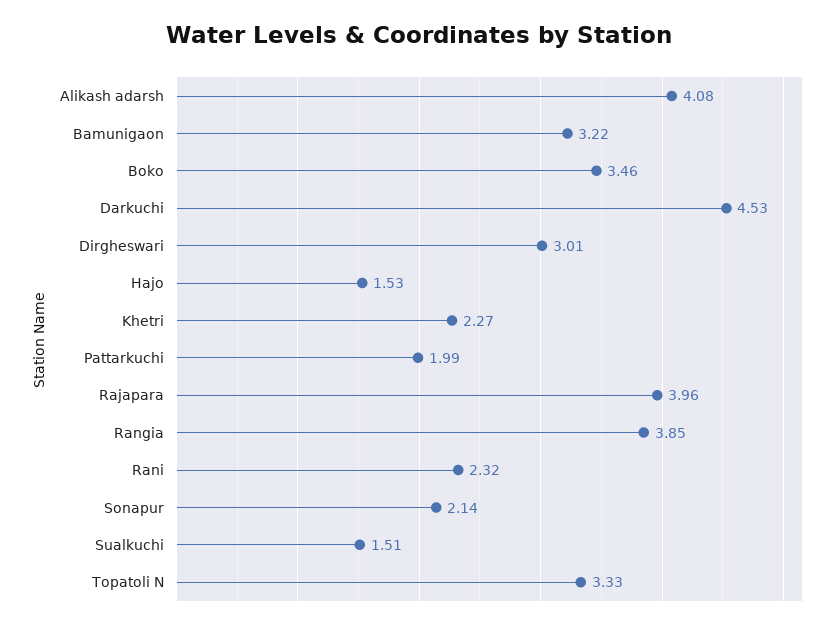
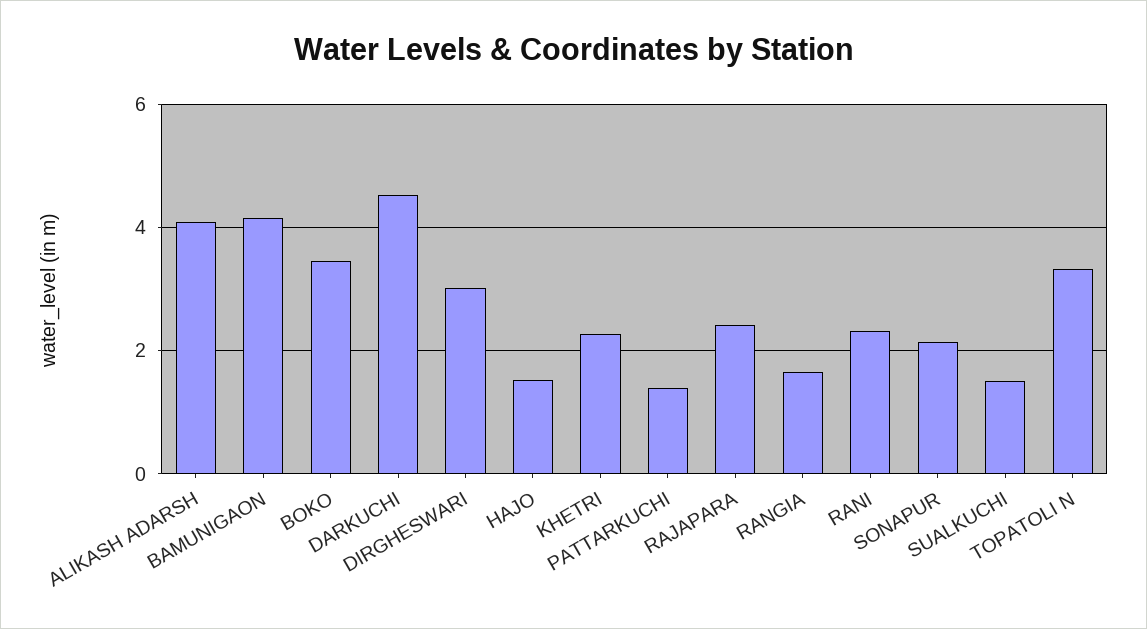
  {
    "Alikash adarsh": 4.08,
-   "Bamunigaon": 3.22,
+   "Bamunigaon": 4.2,
    "Boko": 3.46,
    "Darkuchi": 4.53,
    "Dirgheswari": 3.01,
    "Hajo": 1.53,
    "Khetri": 2.27,
-   "Pattarkuchi": 1.99,
+   "Pattarkuchi": 1.4,
-   "Rajapara": 3.96,
+   "Rajapara": 2.4,
-   "Rangia": 3.85,
+   "Rangia": 1.6,
    "Rani": 2.32,
    "Sonapur": 2.14,
    "Sualkuchi": 1.51,
    "Topatoli N": 3.33
  }

